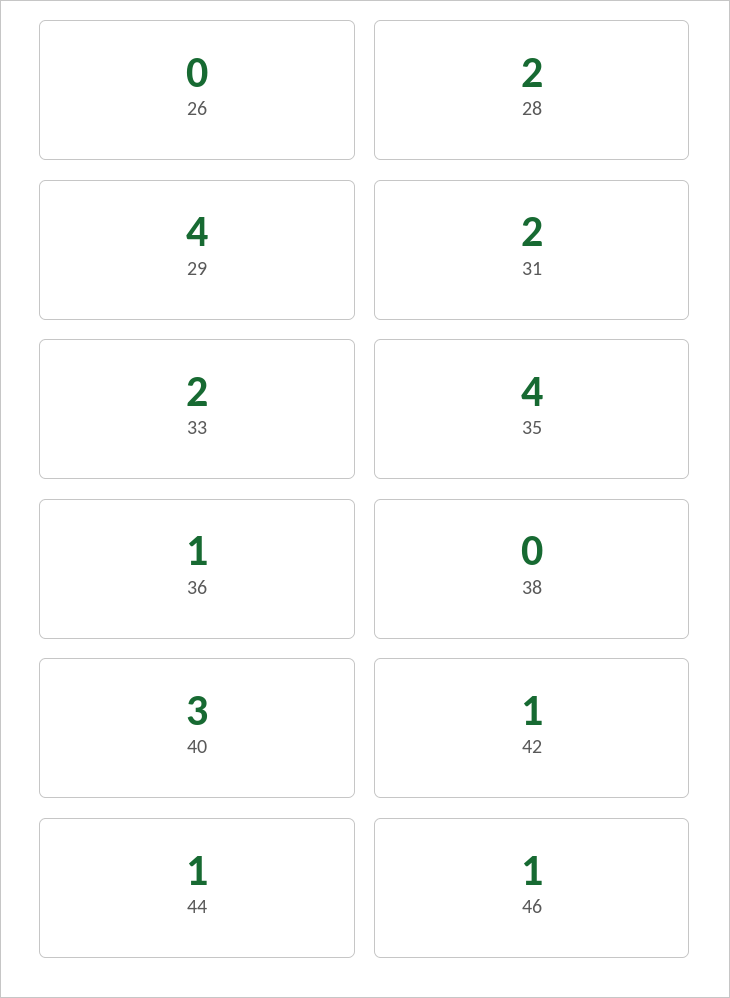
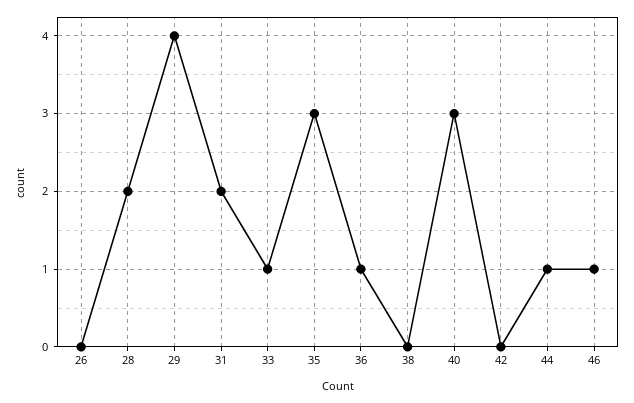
  {
    "26": 0,
    "28": 2,
    "29": 4,
    "31": 2,
-   "33": 2,
+   "33": 1,
-   "35": 4,
+   "35": 3,
    "36": 1,
    "38": 0,
    "40": 3,
-   "42": 1,
+   "42": 0,
    "44": 1,
    "46": 1
  }

